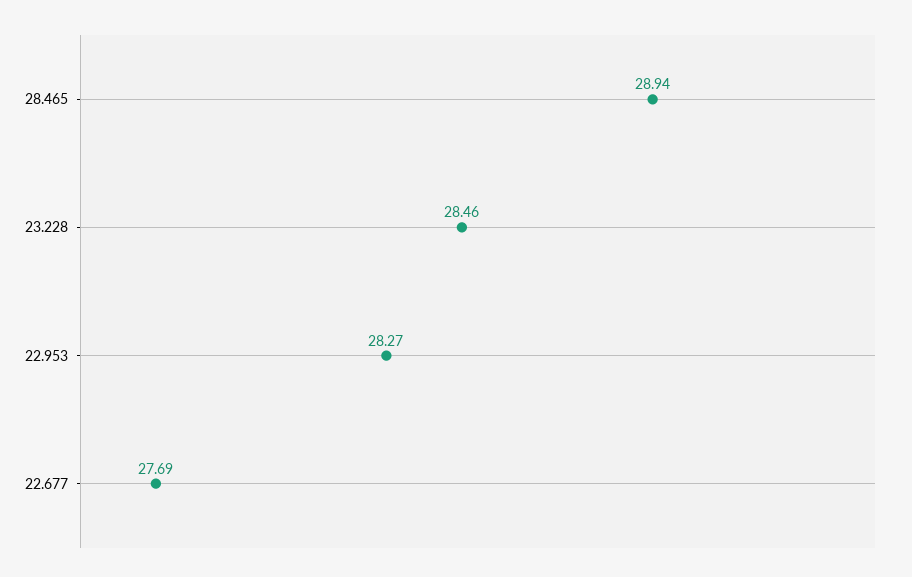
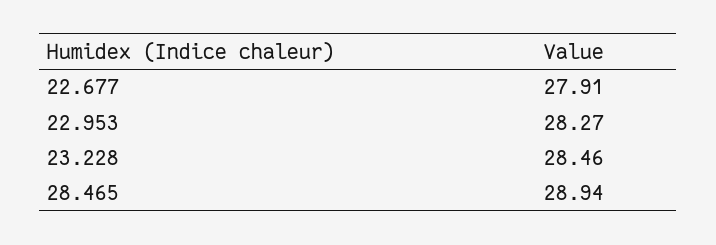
  {
    "28.465": 28.94,
    "23.228": 28.46,
    "22.953": 28.27,
-   "22.677": 27.69
+   "22.677": 27.91
  }

